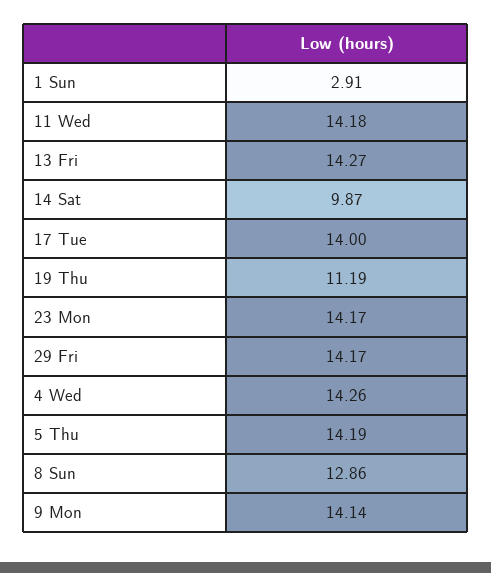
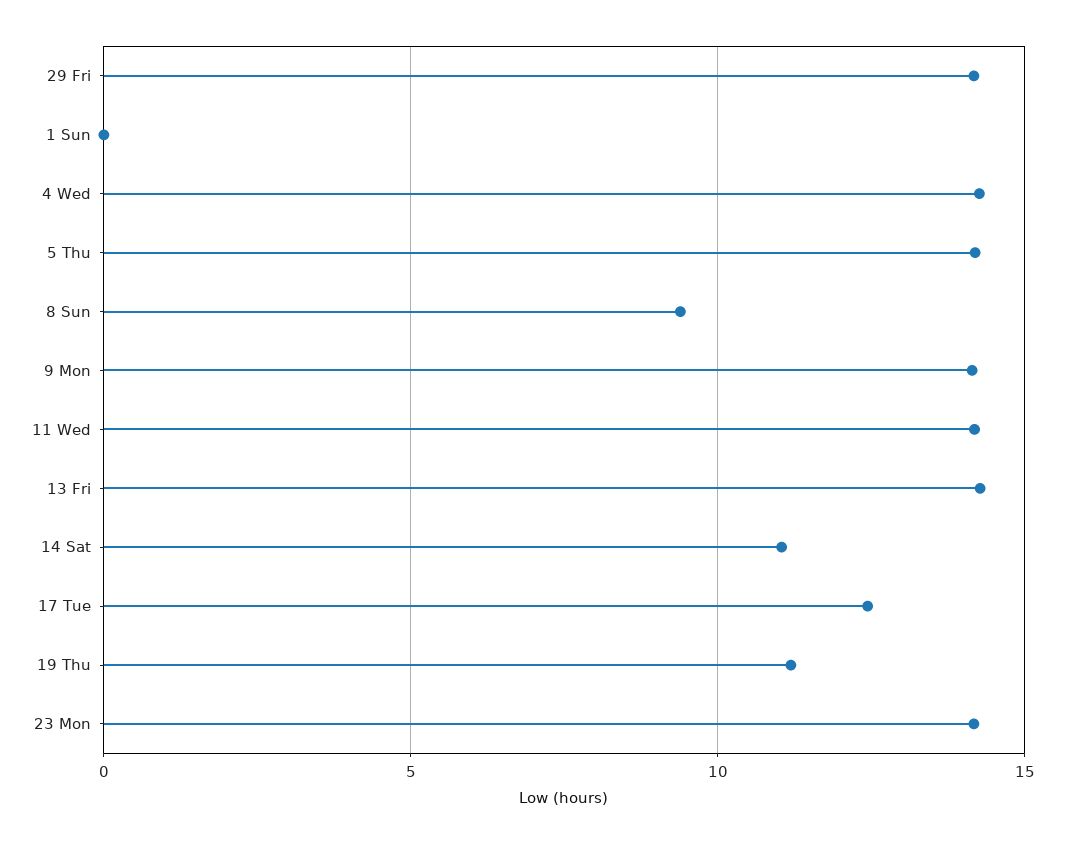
  {
-   "1 Sun": 2.91,
+   "1 Sun": 0,
    "11 Wed": 14.18,
    "13 Fri": 14.27,
-   "14 Sat": 9.87,
+   "14 Sat": 11,
-   "17 Tue": 14,
+   "17 Tue": 12.5,
    "19 Thu": 11.19,
    "23 Mon": 14.17,
    "29 Fri": 14.17,
    "4 Wed": 14.26,
    "5 Thu": 14.19,
-   "8 Sun": 12.86,
+   "8 Sun": 9.5,
    "9 Mon": 14.14
  }

